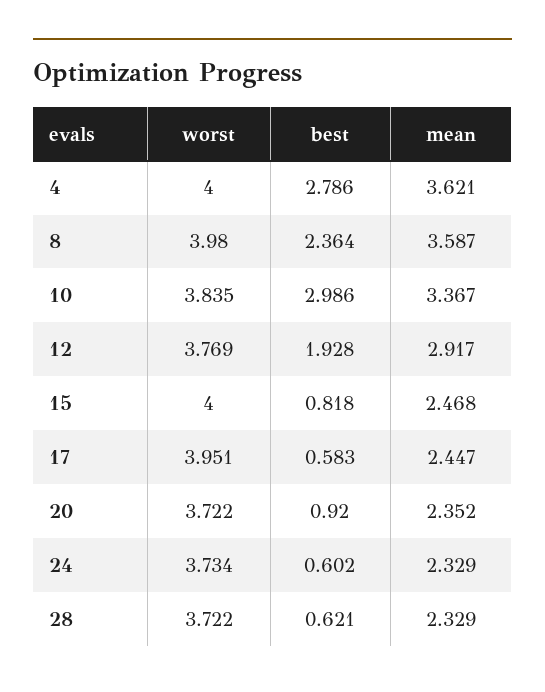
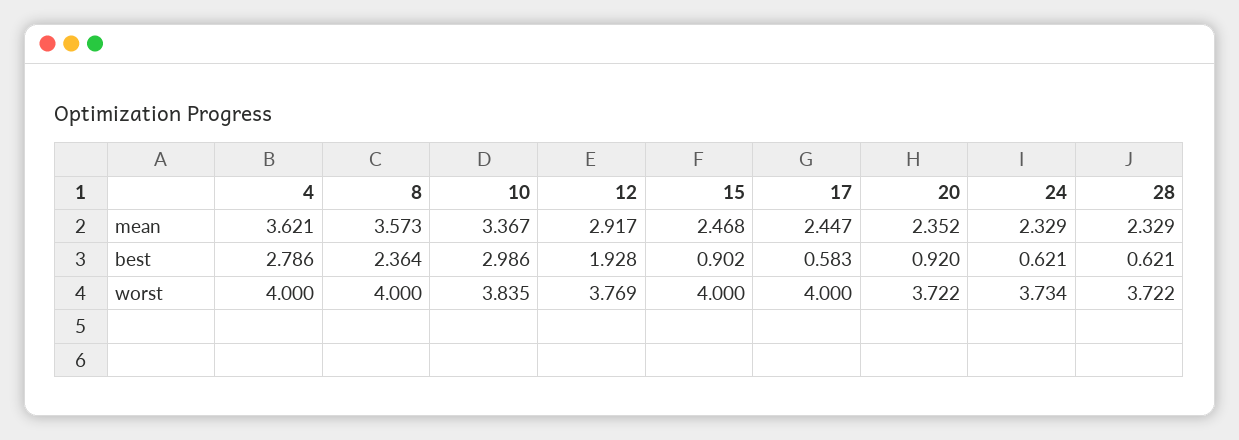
  {
    "worst": {
      "4": 4,
-     "8": 3.98,
+     "8": 4,
      "10": 3.835,
      "12": 3.769,
      "15": 4,
-     "17": 3.951,
+     "17": 4,
      "20": 3.722,
      "24": 3.734,
      "28": 3.722
    },
    "best": {
      "4": 2.786,
      "8": 2.364,
      "10": 2.986,
      "12": 1.928,
-     "15": 0.818,
+     "15": 0.902,
      "17": 0.583,
      "20": 0.92,
-     "24": 0.602,
+     "24": 0.621,
      "28": 0.621
    },
    "mean": {
      "4": 3.621,
-     "8": 3.587,
+     "8": 3.573,
      "10": 3.367,
      "12": 2.917,
      "15": 2.468,
      "17": 2.447,
      "20": 2.352,
      "24": 2.329,
      "28": 2.329
    }
  }

